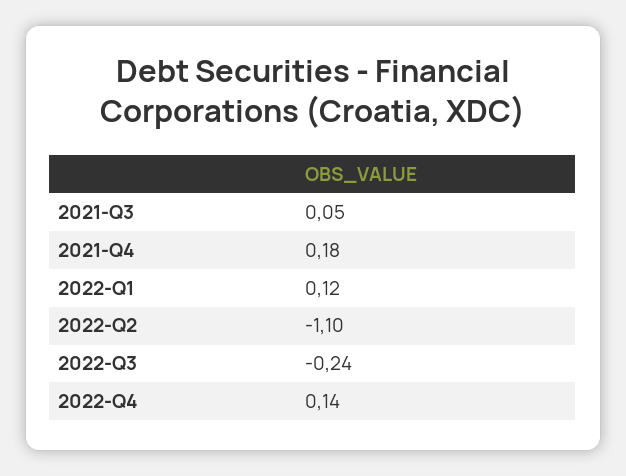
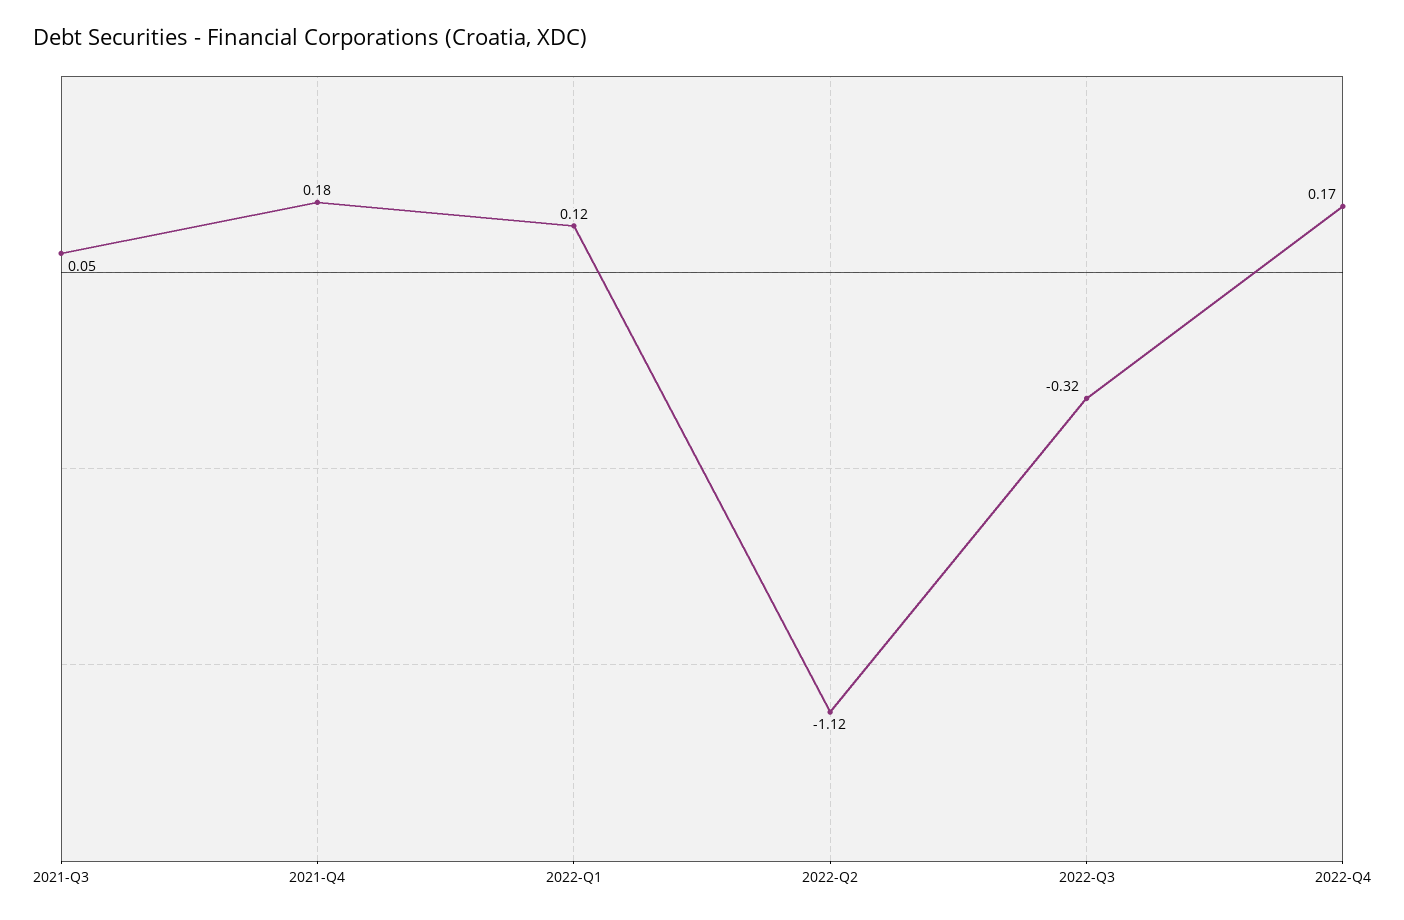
  {
    "2021-Q3": 0.05,
    "2021-Q4": 0.18,
    "2022-Q1": 0.12,
-   "2022-Q2": -1.1,
+   "2022-Q2": -1.12,
-   "2022-Q3": -0.24,
+   "2022-Q3": -0.32,
-   "2022-Q4": 0.14
+   "2022-Q4": 0.17
  }

